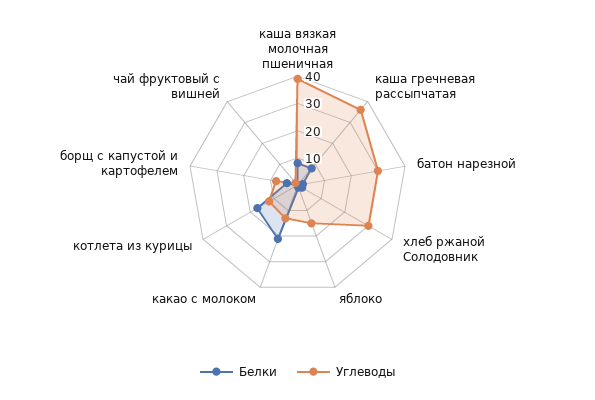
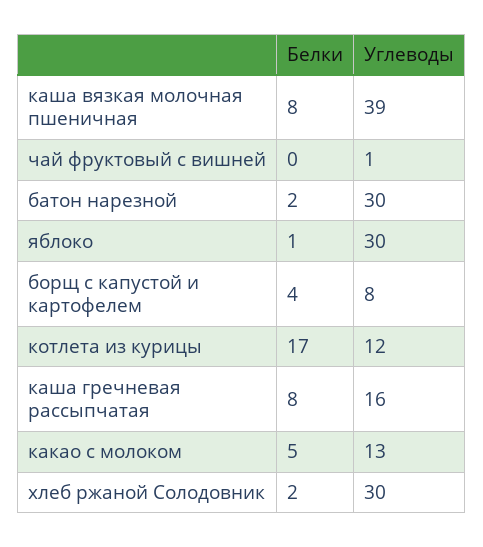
  {
    "Белки": {
      "каша вязкая молочная пшеничная": 8,
      "каша гречневая рассыпчатая": 8,
      "батон нарезной": 2,
      "хлеб ржаной Солодовник": 2,
      "яблоко": 1,
-     "какао с молоком": 20,
+     "какао с молоком": 5,
      "котлета из курицы": 17,
      "борщ с капустой и картофелем": 4,
      "чай фруктовый с вишней": 0
    },
    "Углеводы": {
      "каша вязкая молочная пшеничная": 39,
-     "каша гречневая рассыпчатая": 35,
+     "каша гречневая рассыпчатая": 16,
      "батон нарезной": 30,
      "хлеб ржаной Солодовник": 30,
-     "яблоко": 15,
+     "яблоко": 30,
      "какао с молоком": 13,
      "котлета из курицы": 12,
      "борщ с капустой и картофелем": 8,
      "чай фруктовый с вишней": 1
    }
  }

